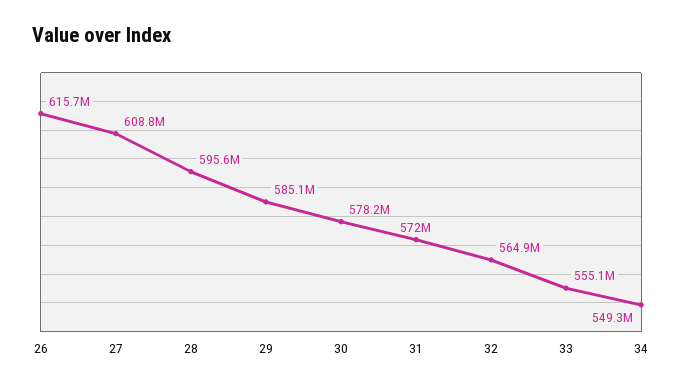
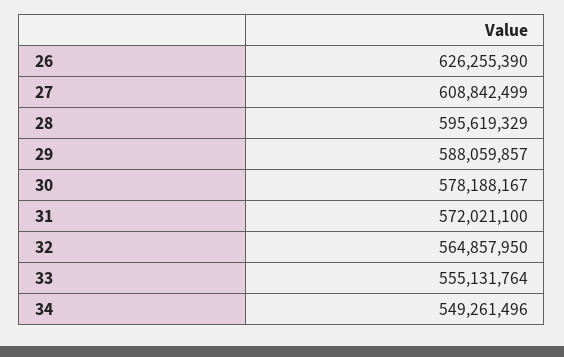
  {
-   "26": 615700000,
+   "26": 626255390,
    "27": 608842499,
    "28": 595619329,
-   "29": 585100000,
+   "29": 588059857,
    "30": 578188167,
    "31": 572021100,
    "32": 564857950,
    "33": 555131764,
    "34": 549261496
  }

